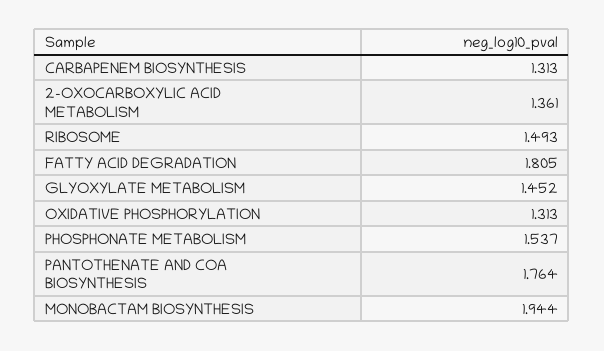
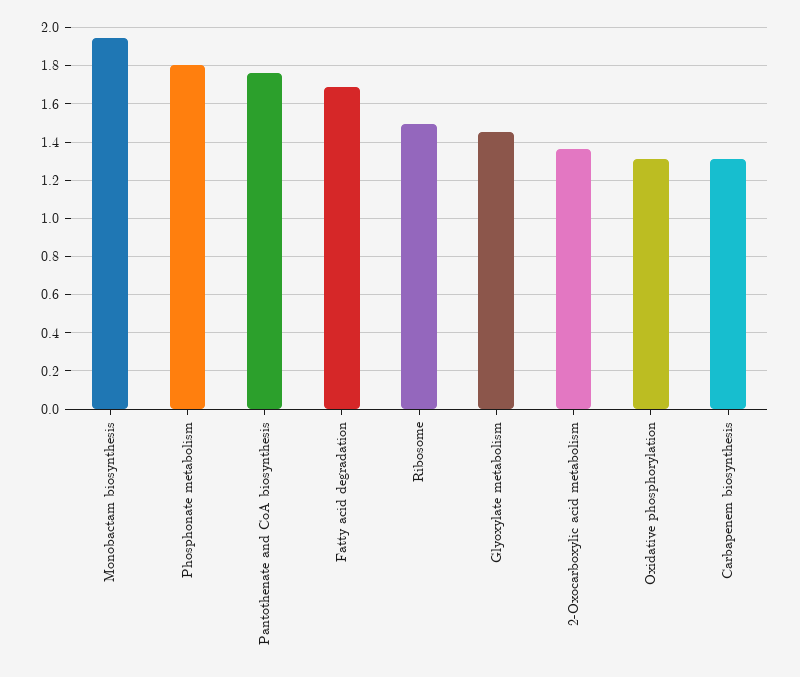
  {
    "CARBAPENEM BIOSYNTHESIS": 1.313,
    "2-OXOCARBOXYLIC ACID METABOLISM": 1.361,
    "RIBOSOME": 1.493,
-   "FATTY ACID DEGRADATION": 1.805,
+   "FATTY ACID DEGRADATION": 1.7,
    "GLYOXYLATE METABOLISM": 1.452,
    "OXIDATIVE PHOSPHORYLATION": 1.313,
-   "PHOSPHONATE METABOLISM": 1.537,
+   "PHOSPHONATE METABOLISM": 1.8,
    "PANTOTHENATE AND COA BIOSYNTHESIS": 1.764,
    "MONOBACTAM BIOSYNTHESIS": 1.944
  }

